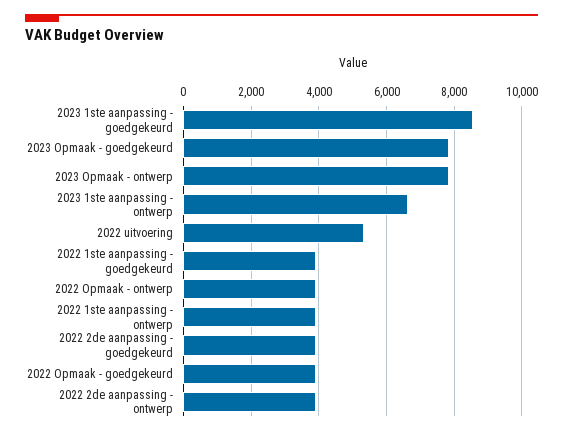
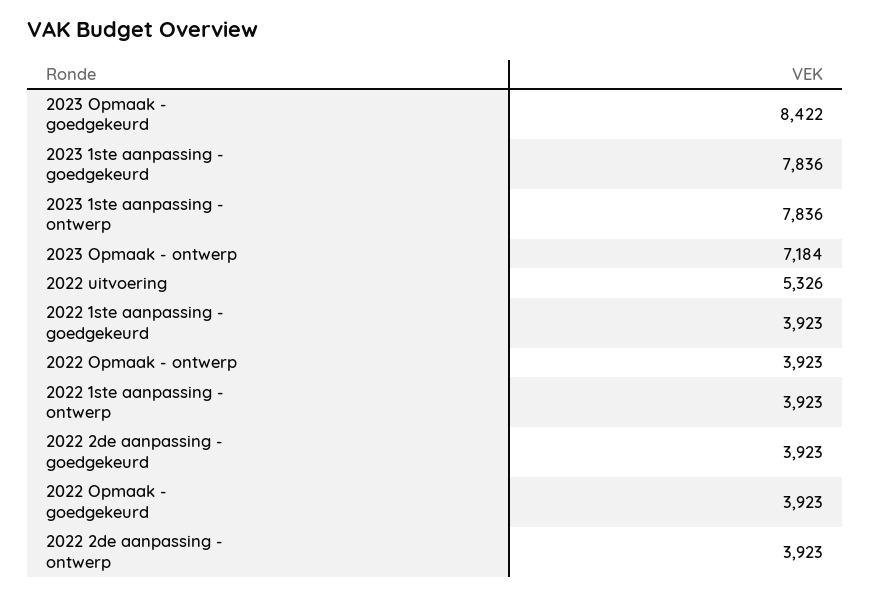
  {
-   "2023 1ste aanpassing - goedgekeurd": 8600,
+   "2023 1ste aanpassing - goedgekeurd": 7836,
-   "2023 Opmaak - goedgekeurd": 7800,
+   "2023 Opmaak - goedgekeurd": 8422,
-   "2023 Opmaak - ontwerp": 7800,
+   "2023 Opmaak - ontwerp": 7184,
-   "2023 1ste aanpassing - ontwerp": 6600,
+   "2023 1ste aanpassing - ontwerp": 7836,
    "2022 uitvoering": 5326,
    "2022 1ste aanpassing - goedgekeurd": 3923,
    "2022 Opmaak - ontwerp": 3923,
    "2022 1ste aanpassing - ontwerp": 3923,
    "2022 2de aanpassing - goedgekeurd": 3923,
    "2022 Opmaak - goedgekeurd": 3923,
    "2022 2de aanpassing - ontwerp": 3923
  }

